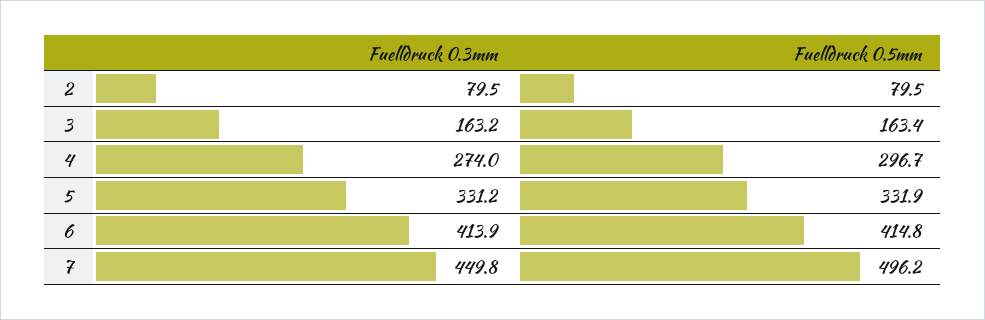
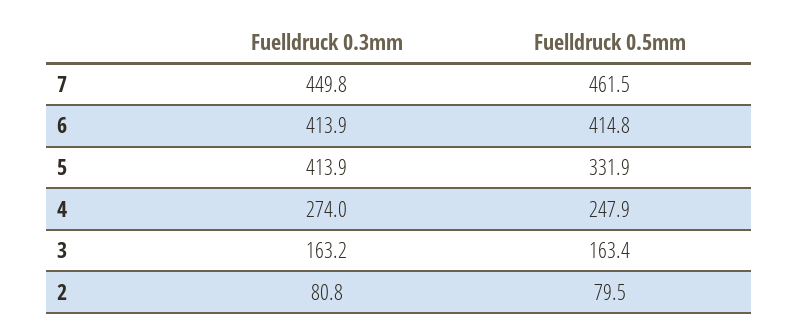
  {
    "Fuelldruck 0.3mm": {
-     "2": 79.5,
+     "2": 80.8,
      "3": 163.2,
      "4": 274,
-     "5": 331.2,
+     "5": 413.9,
      "6": 413.9,
      "7": 449.8
    },
    "Fuelldruck 0.5mm": {
      "2": 79.5,
      "3": 163.4,
-     "4": 296.7,
+     "4": 247.9,
      "5": 331.9,
      "6": 414.8,
-     "7": 496.2
+     "7": 461.5
    }
  }

